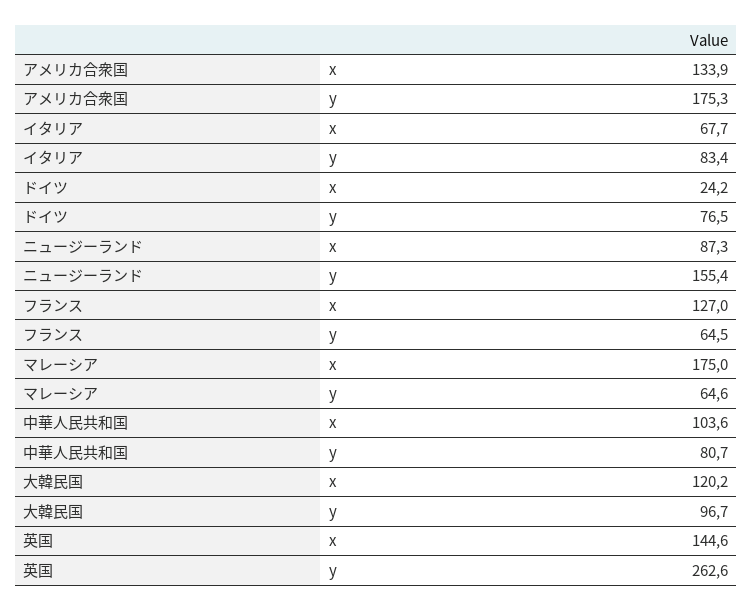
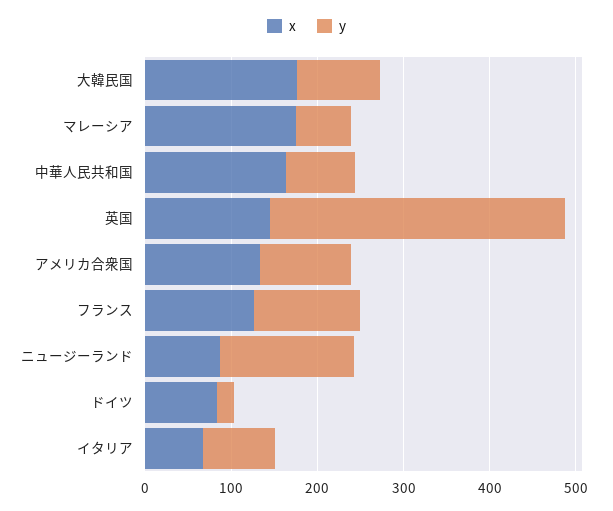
  {
    "x": {
      "アメリカ合衆国": 133.9,
      "イタリア": 67.7,
-     "ドイツ": 24.2,
+     "ドイツ": 80,
      "ニュージーランド": 87.3,
      "フランス": 127,
      "マレーシア": 175,
-     "中華人民共和国": 103.6,
+     "中華人民共和国": 160,
-     "大韓民国": 120.2,
+     "大韓民国": 180,
      "英国": 144.6
    },
    "y": {
-     "アメリカ合衆国": 175.3,
+     "アメリカ合衆国": 100,
      "イタリア": 83.4,
-     "ドイツ": 76.5,
+     "ドイツ": 20,
      "ニュージーランド": 155.4,
-     "フランス": 64.5,
+     "フランス": 120,
      "マレーシア": 64.6,
      "中華人民共和国": 80.7,
      "大韓民国": 96.7,
-     "英国": 262.6
+     "英国": 340
    }
  }

